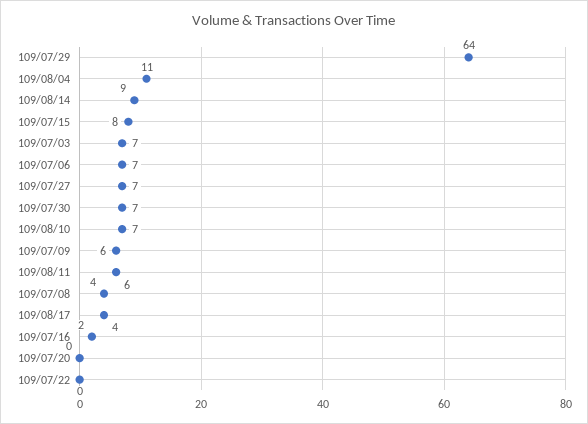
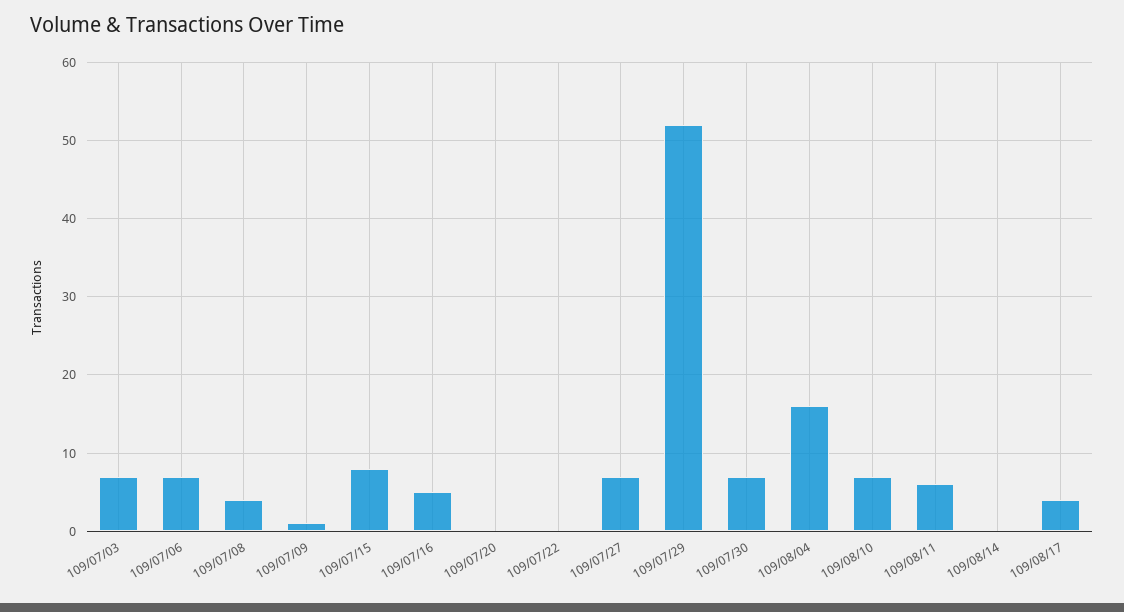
  {
-   "109/07/29": 64,
+   "109/07/29": 52,
-   "109/08/04": 11,
+   "109/08/04": 16,
-   "109/08/14": 9,
+   "109/08/14": 0,
    "109/07/15": 8,
    "109/07/03": 7,
    "109/07/06": 7,
    "109/07/27": 7,
    "109/07/30": 7,
    "109/08/10": 7,
-   "109/07/09": 6,
+   "109/07/09": 1,
    "109/08/11": 6,
    "109/07/08": 4,
    "109/08/17": 4,
-   "109/07/16": 2,
+   "109/07/16": 5,
    "109/07/20": 0,
    "109/07/22": 0
  }

